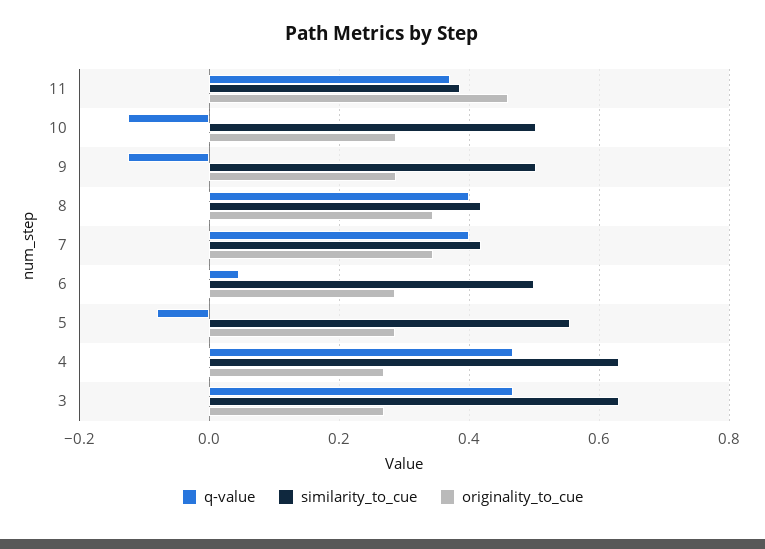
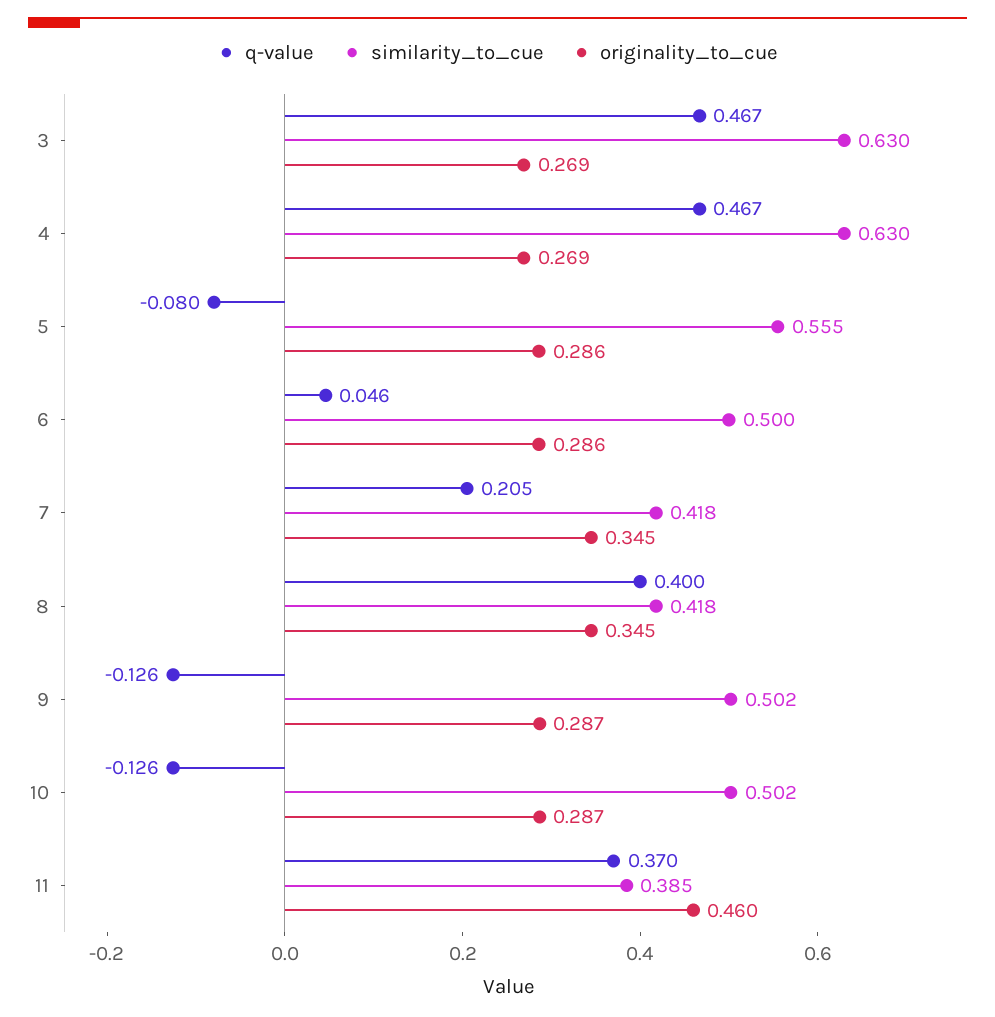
  {
    "q-value": {
      "11": 0.37,
      "10": -0.126,
      "9": -0.126,
      "8": 0.4,
-     "7": 0.4,
+     "7": 0.205,
      "6": 0.046,
      "5": -0.08,
      "4": 0.467,
      "3": 0.467
    },
    "similarity_to_cue": {
      "11": 0.385,
      "10": 0.502,
      "9": 0.502,
      "8": 0.418,
      "7": 0.418,
      "6": 0.5,
      "5": 0.555,
      "4": 0.63,
      "3": 0.63
    },
    "originality_to_cue": {
      "11": 0.46,
      "10": 0.287,
      "9": 0.287,
      "8": 0.345,
      "7": 0.345,
      "6": 0.286,
      "5": 0.286,
      "4": 0.269,
      "3": 0.269
    }
  }

